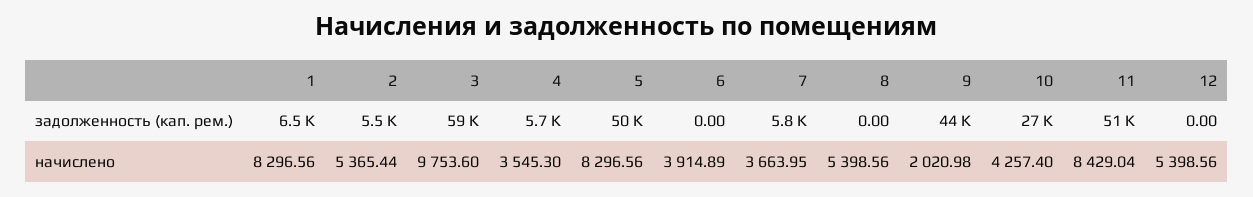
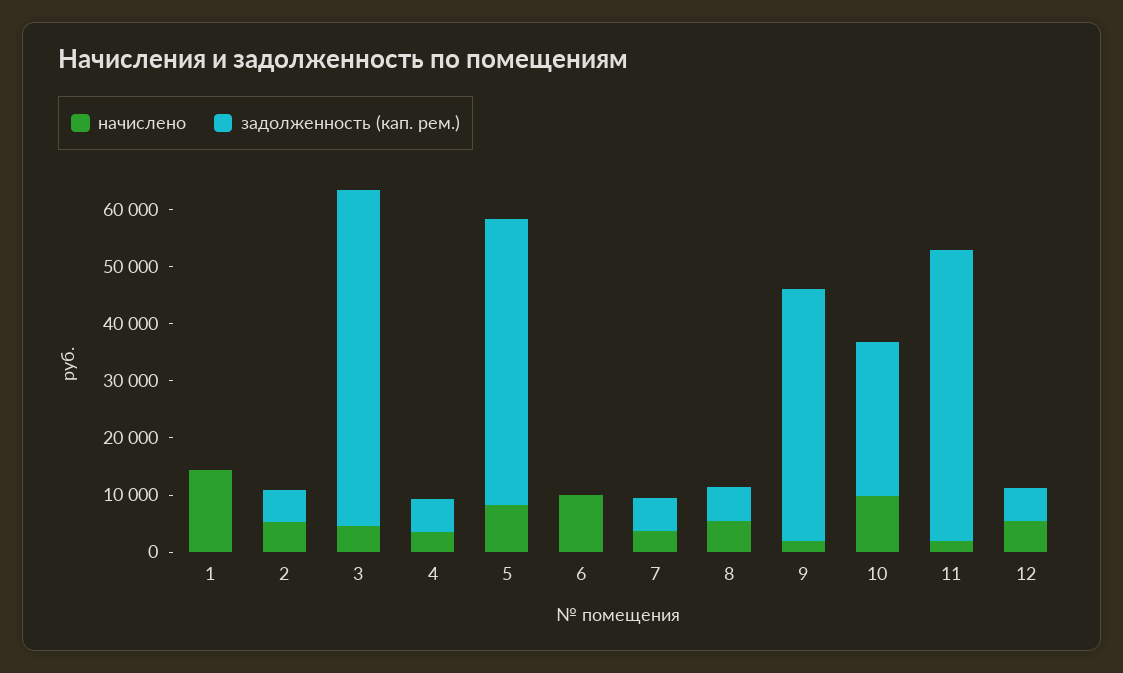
  {
    "задолженность (кап. рем.)": {
-     "1": 6500,
+     "1": 0,
      "2": 5500,
      "3": 59000,
      "4": 5700,
      "5": 50000,
      "6": 0,
      "7": 5800,
-     "8": 0,
+     "8": 6000,
      "9": 44000,
      "10": 27000,
      "11": 51000,
-     "12": 0
+     "12": 6000
    },
    "начислено": {
-     "1": 8296.56,
+     "1": 14000,
      "2": 5365.44,
-     "3": 9753.6,
+     "3": 4000,
      "4": 3545.3,
      "5": 8296.56,
-     "6": 3914.89,
+     "6": 10000,
      "7": 3663.95,
      "8": 5398.56,
      "9": 2020.98,
-     "10": 4257.4,
+     "10": 10000,
-     "11": 8429.04,
+     "11": 2000,
      "12": 5398.56
    }
  }

